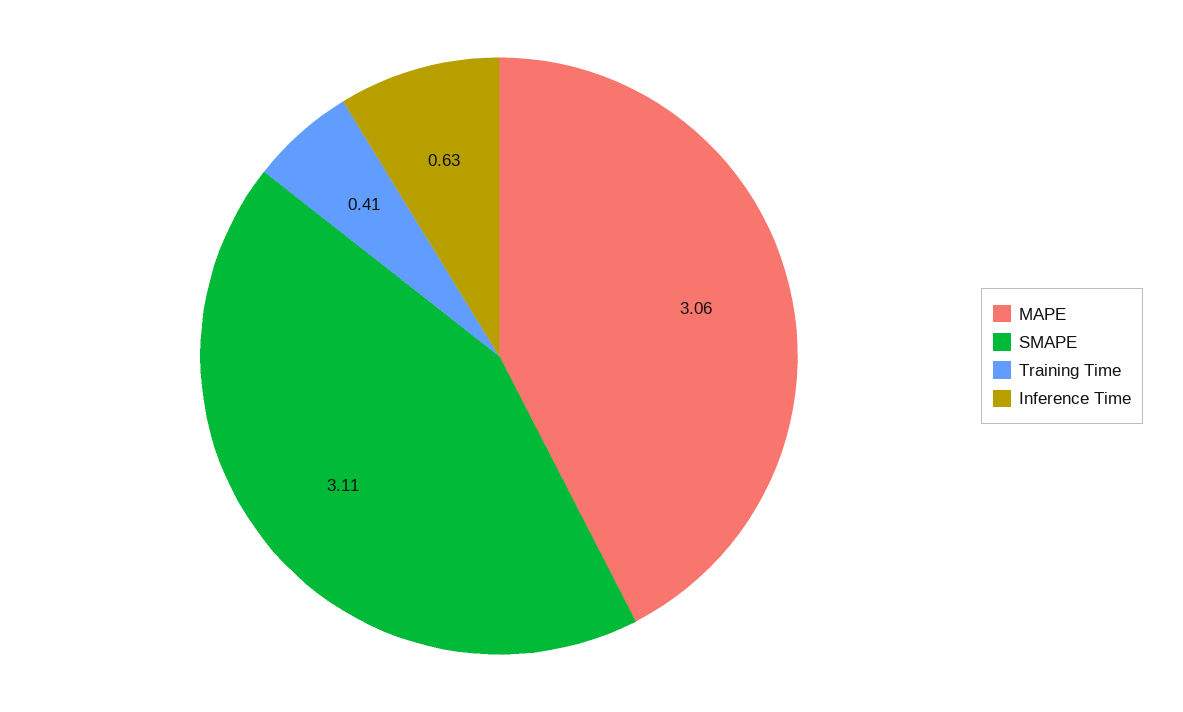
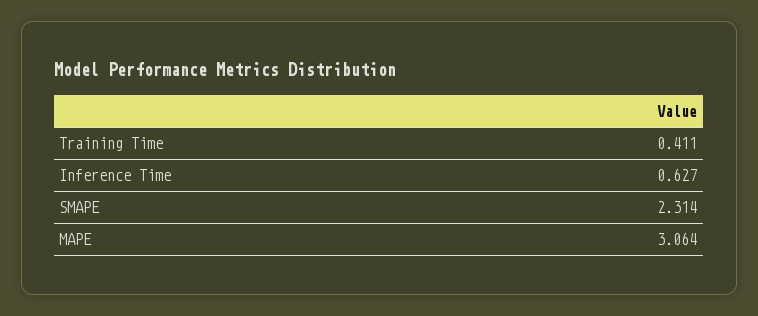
  {
    "MAPE": 3.064,
-   "SMAPE": 3.11,
+   "SMAPE": 2.314,
    "Training Time": 0.411,
    "Inference Time": 0.627
  }

